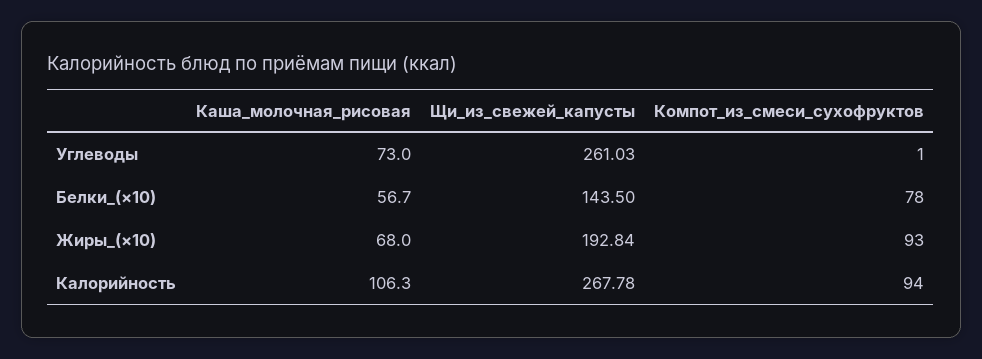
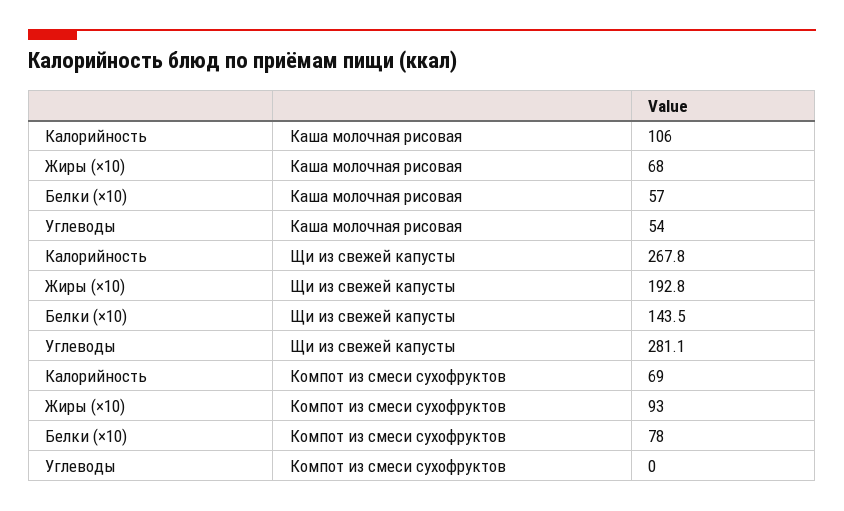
  {
    "Каша_молочная_рисовая": {
-     "Углеводы": 73,
+     "Углеводы": 54,
      "Белки_(×10)": 56.7,
      "Жиры_(×10)": 68,
      "Калорийность": 106.3
    },
    "Щи_из_свежей_капусты": {
-     "Углеводы": 261.03,
+     "Углеводы": 281.1,
      "Белки_(×10)": 143.5,
      "Жиры_(×10)": 192.84,
      "Калорийность": 267.78
    },
    "Компот_из_смеси_сухофруктов": {
-     "Углеводы": 1,
+     "Углеводы": 0,
      "Белки_(×10)": 78,
      "Жиры_(×10)": 93,
-     "Калорийность": 94
+     "Калорийность": 69
    }
  }

